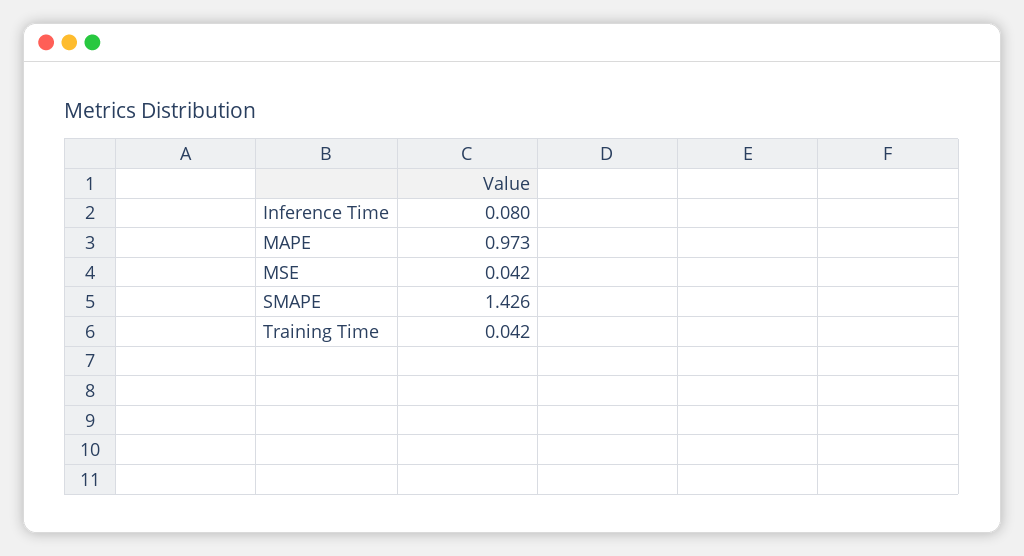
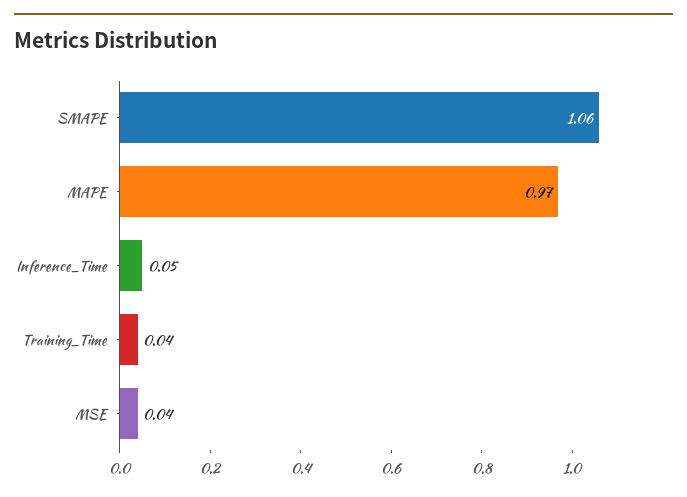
  {
-   "Inference Time": 0.08,
+   "Inference Time": 0.05,
    "MAPE": 0.973,
    "MSE": 0.042,
-   "SMAPE": 1.426,
+   "SMAPE": 1.06,
    "Training Time": 0.042
  }

